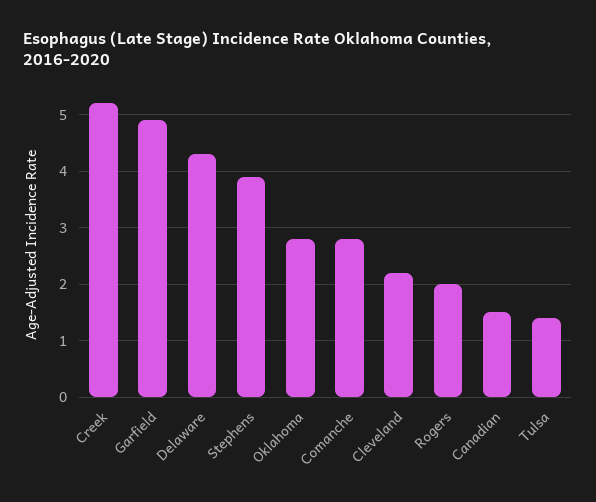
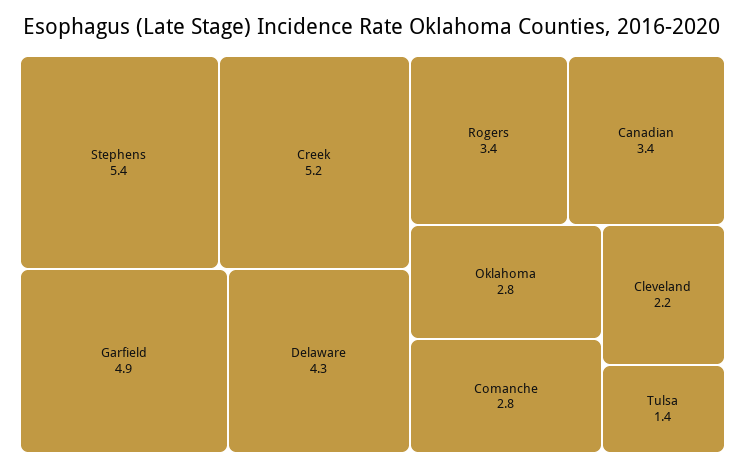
  {
    "Creek": 5.2,
    "Garfield": 4.9,
    "Delaware": 4.3,
-   "Stephens": 4,
+   "Stephens": 5.4,
    "Oklahoma": 2.8,
    "Comanche": 2.8,
    "Cleveland": 2.2,
-   "Rogers": 2,
+   "Rogers": 3.4,
-   "Canadian": 1.5,
+   "Canadian": 3.4,
    "Tulsa": 1.4
  }

